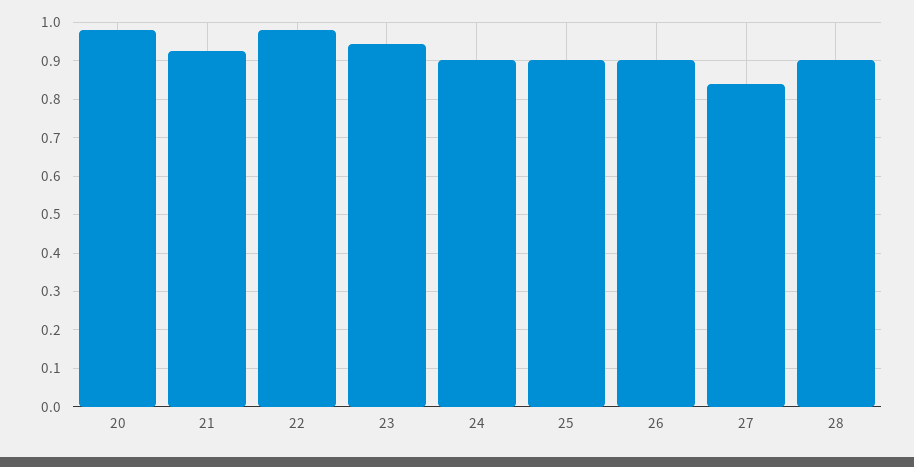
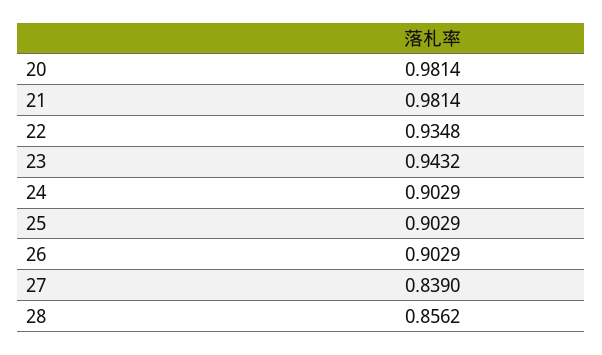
  {
    "20": 0.9814,
-   "21": 0.92,
+   "21": 0.9814,
-   "22": 0.98,
+   "22": 0.9348,
    "23": 0.9432,
    "24": 0.9029,
    "25": 0.9029,
    "26": 0.9029,
    "27": 0.839,
-   "28": 0.9
+   "28": 0.8562
  }

